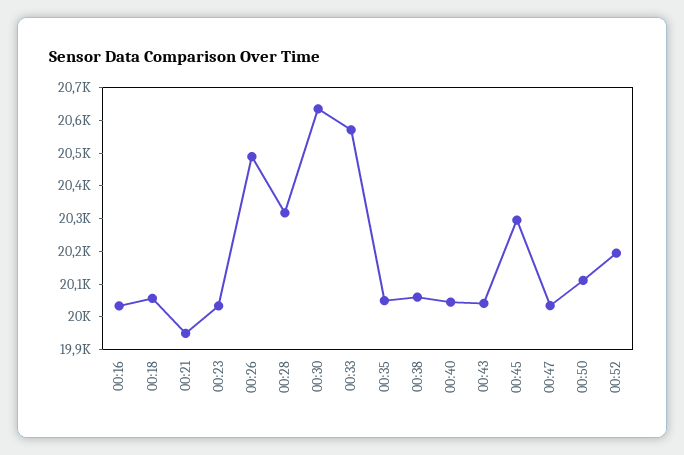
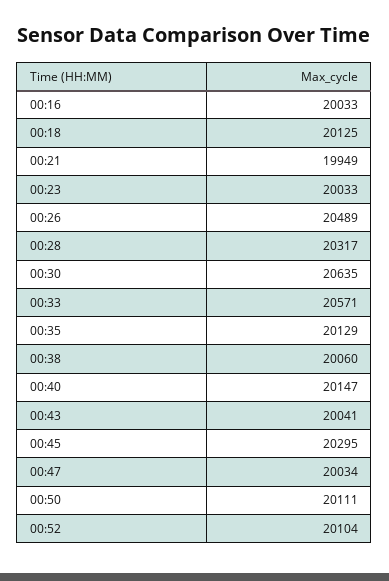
  {
    "00:16": 20033,
-   "00:18": 20050,
+   "00:18": 20125,
    "00:21": 19949,
    "00:23": 20033,
    "00:26": 20489,
    "00:28": 20317,
    "00:30": 20635,
    "00:33": 20571,
-   "00:35": 20050,
+   "00:35": 20129,
    "00:38": 20060,
-   "00:40": 20050,
+   "00:40": 20147,
    "00:43": 20041,
    "00:45": 20295,
    "00:47": 20034,
    "00:50": 20111,
-   "00:52": 20200
+   "00:52": 20104
  }

